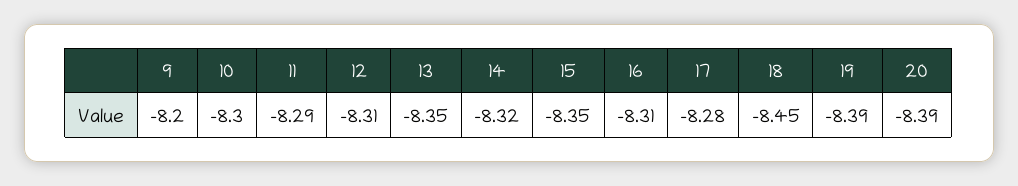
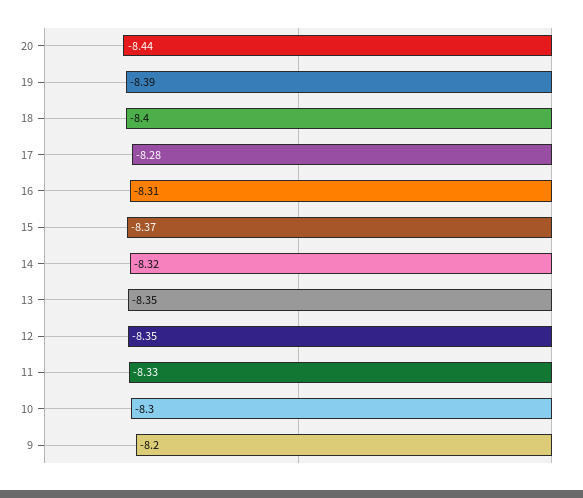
  {
    "9": -8.2,
    "10": -8.3,
-   "11": -8.29,
+   "11": -8.33,
-   "12": -8.31,
+   "12": -8.35,
    "13": -8.35,
    "14": -8.32,
-   "15": -8.35,
+   "15": -8.37,
    "16": -8.31,
    "17": -8.28,
-   "18": -8.45,
+   "18": -8.4,
    "19": -8.39,
-   "20": -8.39
+   "20": -8.44
  }

